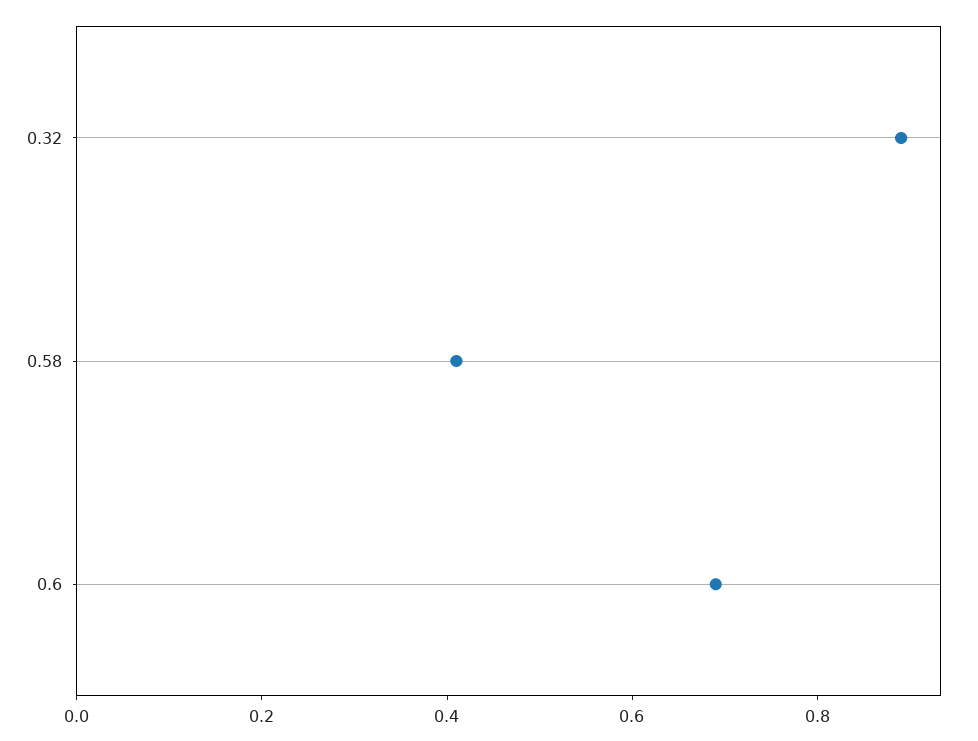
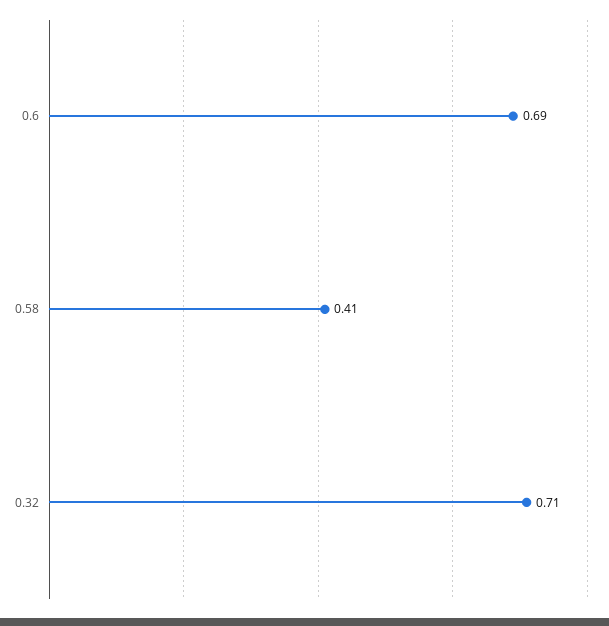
  {
-   "0.32": 0.9,
+   "0.32": 0.71,
    "0.58": 0.41,
    "0.6": 0.69
  }

